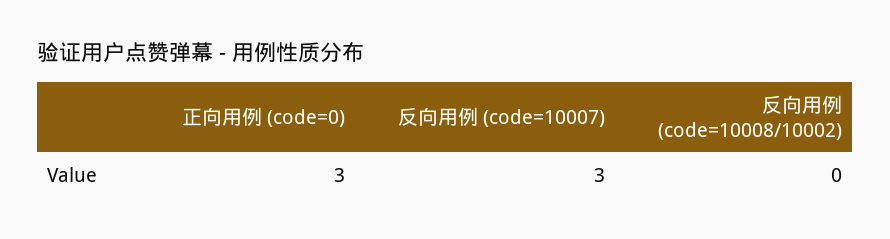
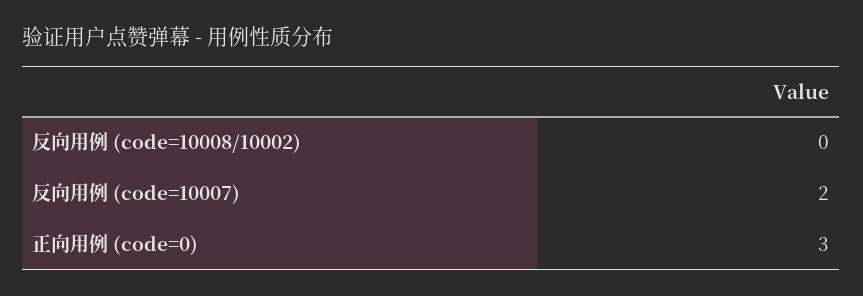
  {
    "正向用例 (code=0)": 3,
-   "反向用例 (code=10007)": 3,
+   "反向用例 (code=10007)": 2,
    "反向用例 (code=10008/10002)": 0
  }

